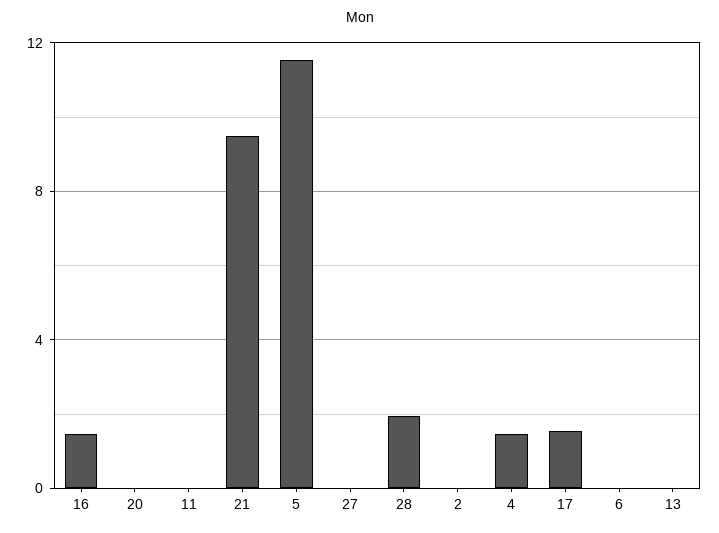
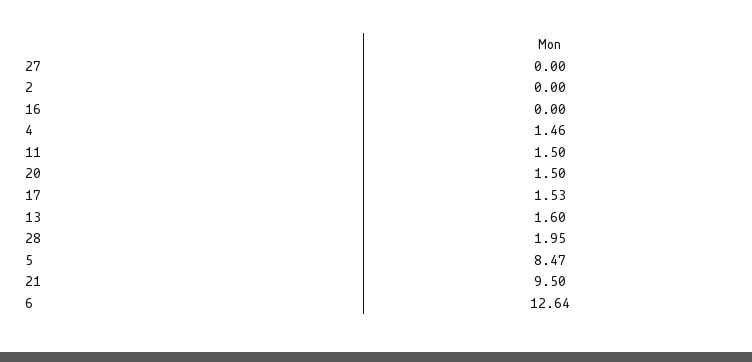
  {
-   "16": 1.5,
+   "16": 0,
-   "20": 0,
+   "20": 1.5,
-   "11": 0,
+   "11": 1.5,
    "21": 9.5,
-   "5": 11.5,
+   "5": 8.47,
    "27": 0,
    "28": 1.95,
    "2": 0,
    "4": 1.46,
    "17": 1.53,
-   "6": 0,
+   "6": 12.64,
-   "13": 0
+   "13": 1.6
  }

